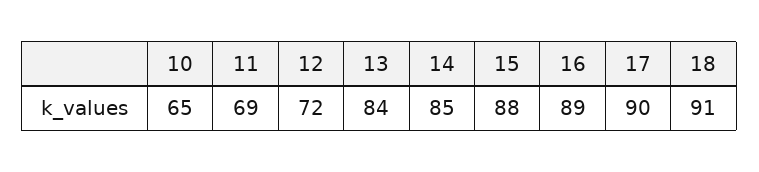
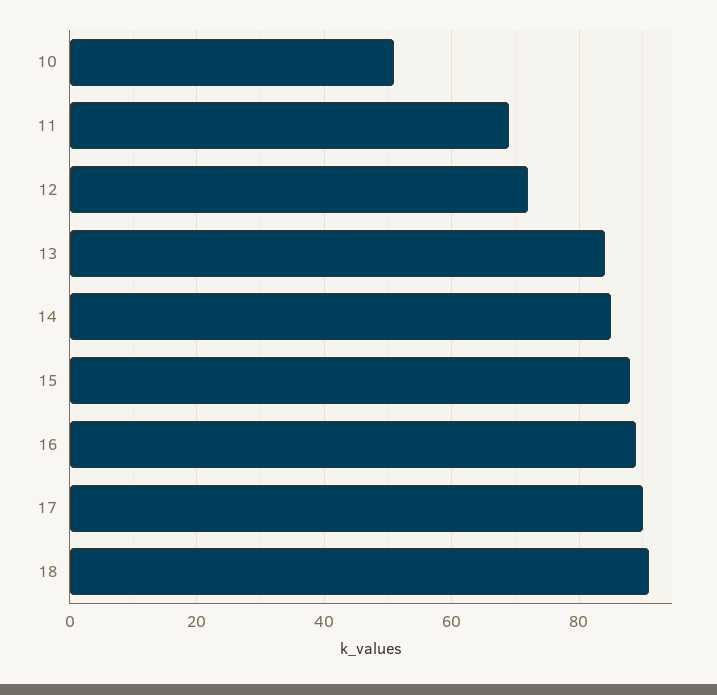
  {
-   "10": 65,
+   "10": 50,
    "11": 69,
    "12": 72,
    "13": 84,
    "14": 85,
    "15": 88,
    "16": 89,
    "17": 90,
    "18": 91
  }

